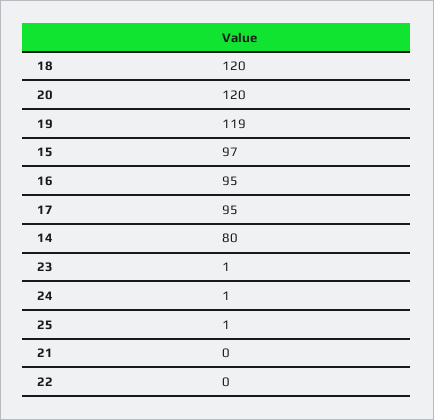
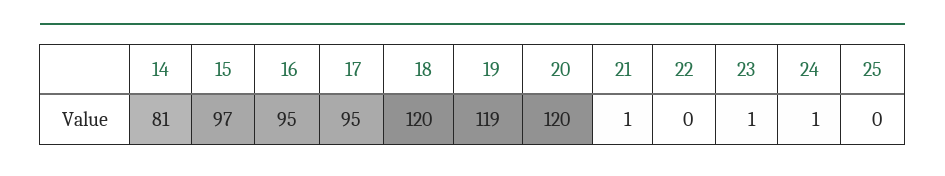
  {
    "18": 120,
    "20": 120,
    "19": 119,
    "15": 97,
    "16": 95,
    "17": 95,
-   "14": 80,
+   "14": 81,
    "23": 1,
    "24": 1,
-   "25": 1,
+   "25": 0,
-   "21": 0,
+   "21": 1,
    "22": 0
  }

